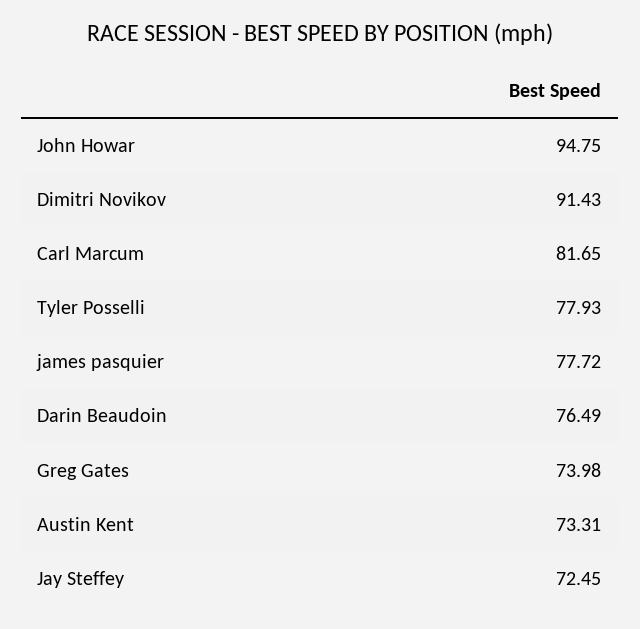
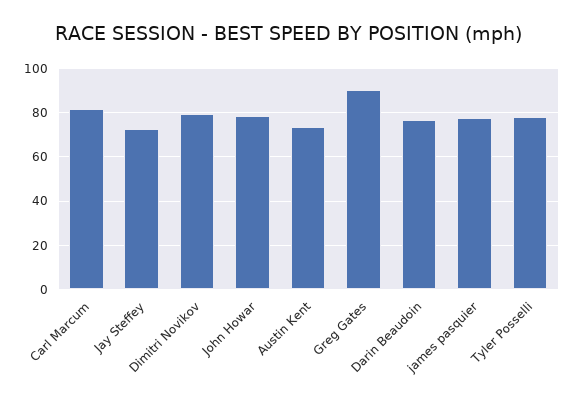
  {
-   "John Howar": 94.75,
+   "John Howar": 80,
-   "Dimitri Novikov": 91.43,
+   "Dimitri Novikov": 80,
    "Carl Marcum": 81.65,
    "Tyler Posselli": 77.93,
    "james pasquier": 77.72,
    "Darin Beaudoin": 76.49,
-   "Greg Gates": 73.98,
+   "Greg Gates": 90,
    "Austin Kent": 73.31,
    "Jay Steffey": 72.45
  }

